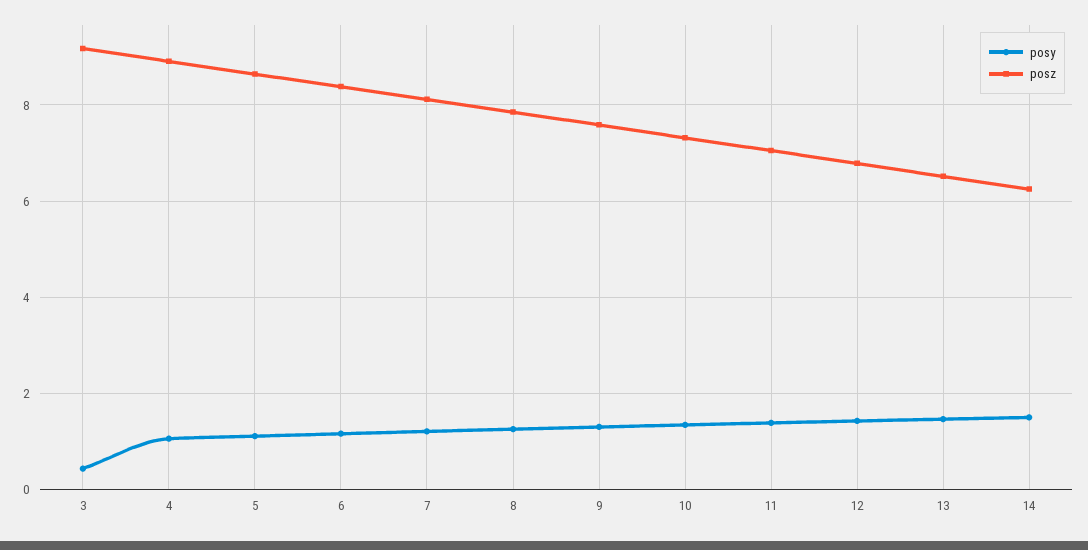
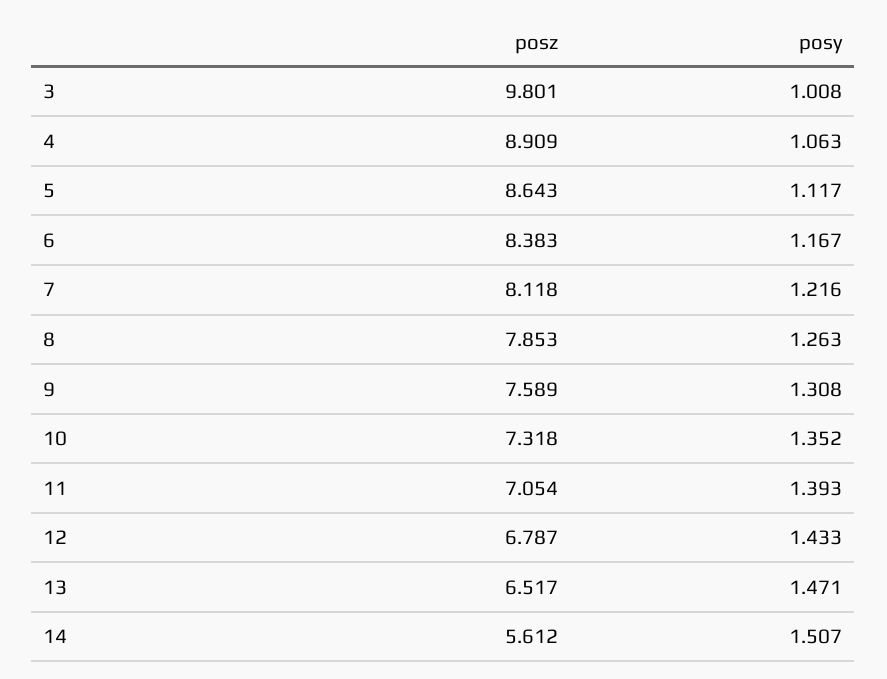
  {
    "posy": {
-     "3": 0.4,
+     "3": 1.008,
      "4": 1.063,
      "5": 1.117,
      "6": 1.167,
      "7": 1.216,
      "8": 1.263,
      "9": 1.308,
      "10": 1.352,
      "11": 1.393,
      "12": 1.433,
      "13": 1.471,
      "14": 1.507
    },
    "posz": {
-     "3": 9.2,
+     "3": 9.801,
      "4": 8.909,
      "5": 8.643,
      "6": 8.383,
      "7": 8.118,
      "8": 7.853,
      "9": 7.589,
      "10": 7.318,
      "11": 7.054,
      "12": 6.787,
      "13": 6.517,
-     "14": 6.2
+     "14": 5.612
    }
  }

